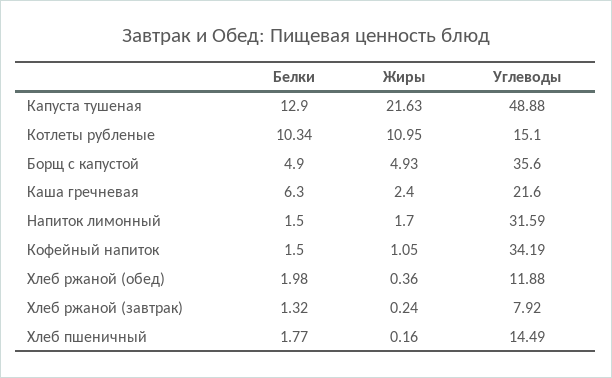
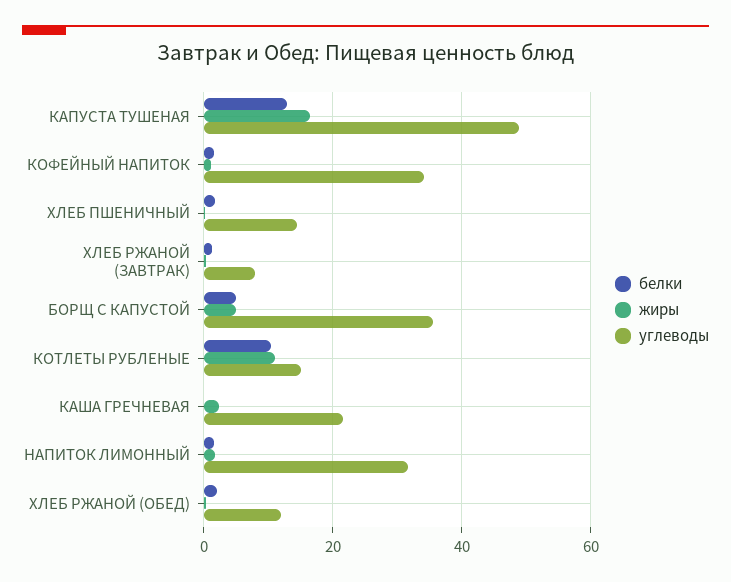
  {
    "Белки": {
      "Капуста тушеная": 12.9,
      "Котлеты рубленые": 10.34,
      "Борщ с капустой": 4.9,
-     "Каша гречневая": 6.3,
+     "Каша гречневая": 0,
      "Напиток лимонный": 1.5,
      "Кофейный напиток": 1.5,
      "Хлеб ржаной (обед)": 1.98,
      "Хлеб ржаной (завтрак)": 1.32,
      "Хлеб пшеничный": 1.77
    },
    "Жиры": {
-     "Капуста тушеная": 21.63,
+     "Капуста тушеная": 16,
      "Котлеты рубленые": 10.95,
      "Борщ с капустой": 4.93,
      "Каша гречневая": 2.4,
      "Напиток лимонный": 1.7,
      "Кофейный напиток": 1.05,
      "Хлеб ржаной (обед)": 0.36,
      "Хлеб ржаной (завтрак)": 0.24,
      "Хлеб пшеничный": 0.16
    },
    "Углеводы": {
      "Капуста тушеная": 48.88,
      "Котлеты рубленые": 15.1,
      "Борщ с капустой": 35.6,
      "Каша гречневая": 21.6,
      "Напиток лимонный": 31.59,
      "Кофейный напиток": 34.19,
      "Хлеб ржаной (обед)": 11.88,
      "Хлеб ржаной (завтрак)": 7.92,
      "Хлеб пшеничный": 14.49
    }
  }

